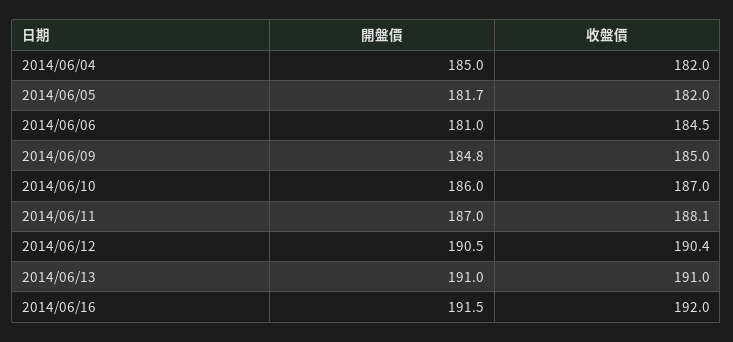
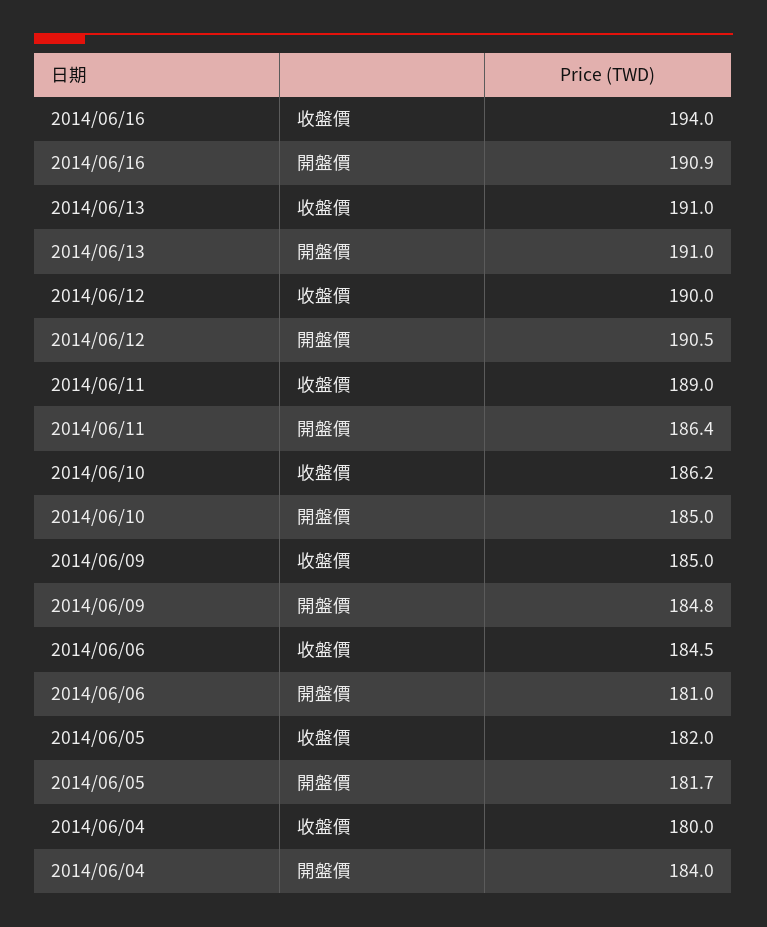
  {
    "開盤價": {
-     "2014/06/04": 185,
+     "2014/06/04": 184,
      "2014/06/05": 181.7,
      "2014/06/06": 181,
      "2014/06/09": 184.8,
-     "2014/06/10": 186,
+     "2014/06/10": 185,
-     "2014/06/11": 187,
+     "2014/06/11": 186.4,
      "2014/06/12": 190.5,
      "2014/06/13": 191,
-     "2014/06/16": 191.5
+     "2014/06/16": 190.9
    },
    "收盤價": {
-     "2014/06/04": 182,
+     "2014/06/04": 180,
      "2014/06/05": 182,
      "2014/06/06": 184.5,
      "2014/06/09": 185,
-     "2014/06/10": 187,
+     "2014/06/10": 186.2,
-     "2014/06/11": 188.1,
+     "2014/06/11": 189,
-     "2014/06/12": 190.4,
+     "2014/06/12": 190,
      "2014/06/13": 191,
-     "2014/06/16": 192
+     "2014/06/16": 194
    }
  }

